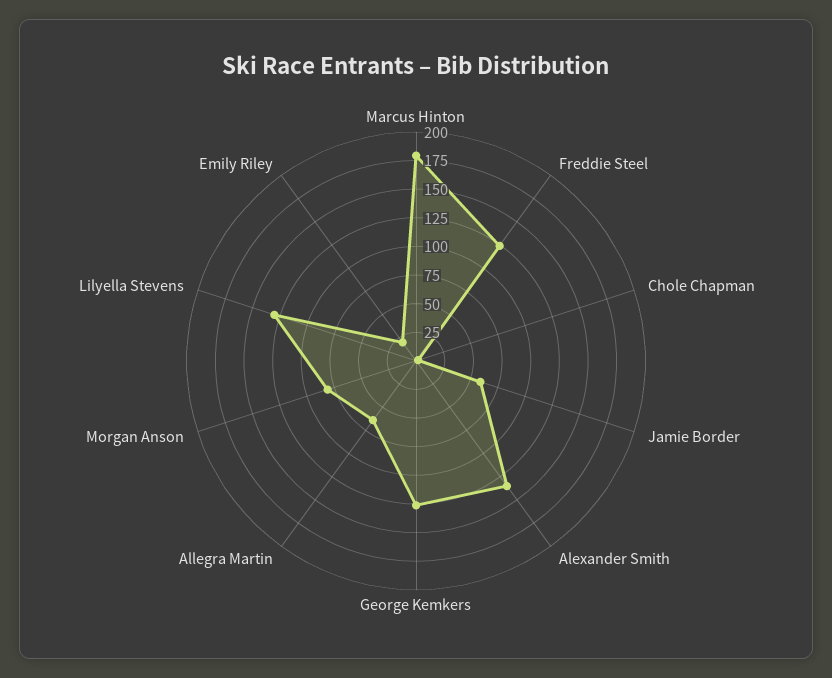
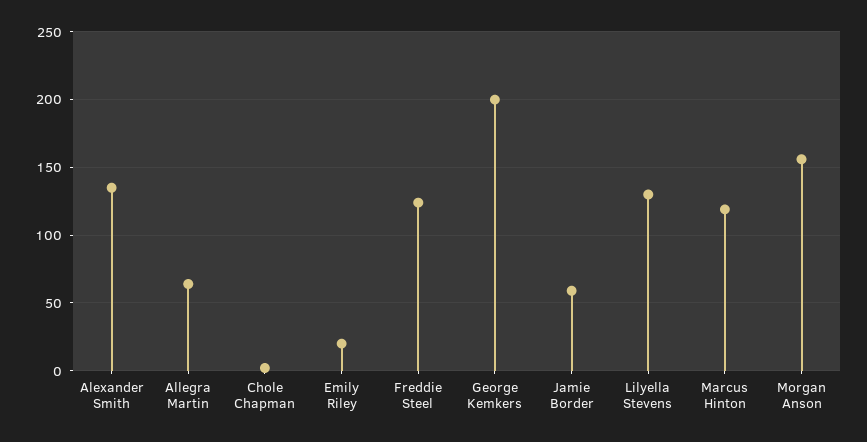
  {
-   "Marcus Hinton": 175,
+   "Marcus Hinton": 120,
    "Freddie Steel": 125,
    "Chole Chapman": 0,
    "Jamie Border": 60,
    "Alexander Smith": 135,
-   "George Kemkers": 125,
+   "George Kemkers": 200,
    "Allegra Martin": 65,
-   "Morgan Anson": 75,
+   "Morgan Anson": 155,
    "Lilyella Stevens": 130,
    "Emily Riley": 20
  }

